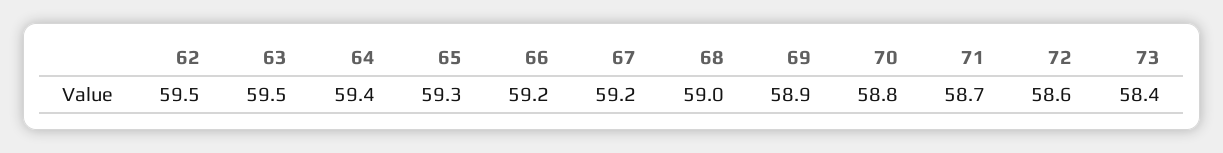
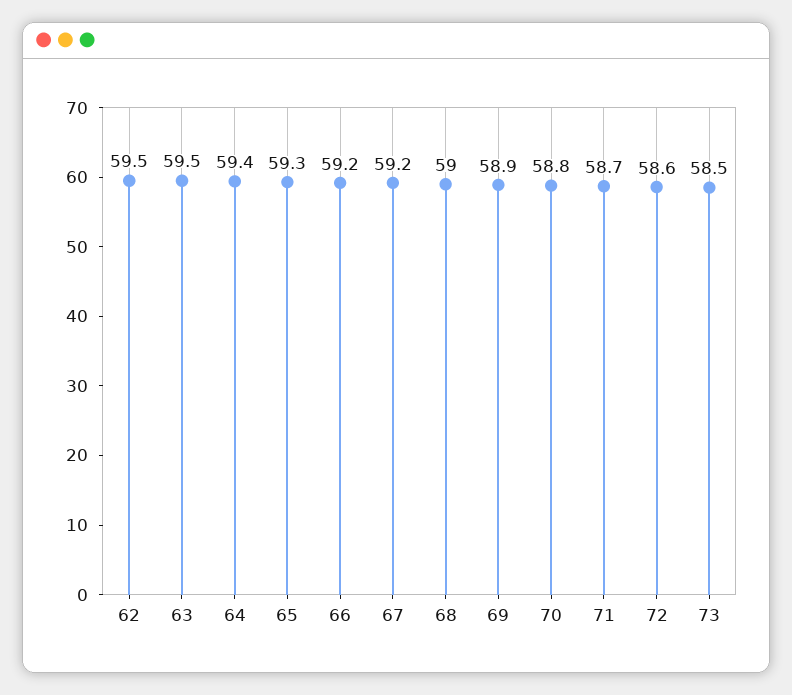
  {
    "62": 59.5,
    "63": 59.5,
    "64": 59.4,
    "65": 59.3,
    "66": 59.2,
    "67": 59.2,
    "68": 59,
    "69": 58.9,
    "70": 58.8,
    "71": 58.7,
    "72": 58.6,
-   "73": 58.4
+   "73": 58.5
  }

